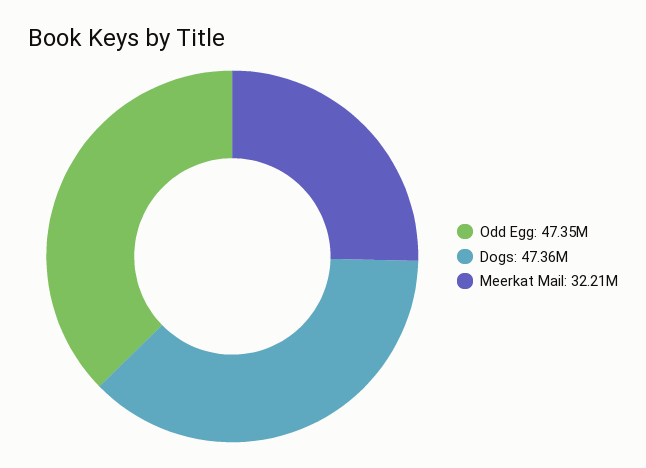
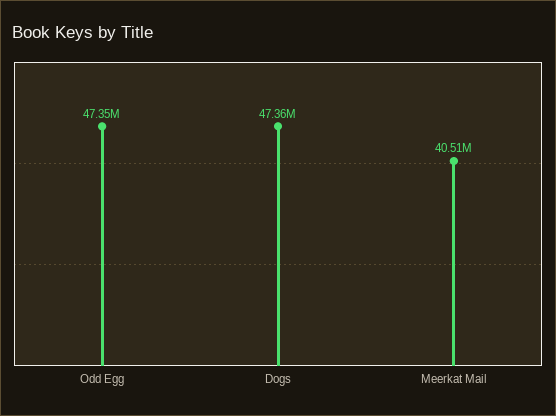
  {
    "Odd Egg": 47350000,
    "Dogs": 47360000,
-   "Meerkat Mail": 32210000
+   "Meerkat Mail": 40510000
  }

